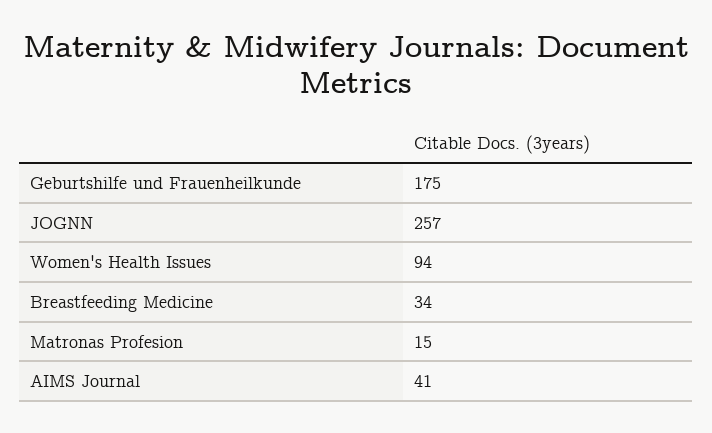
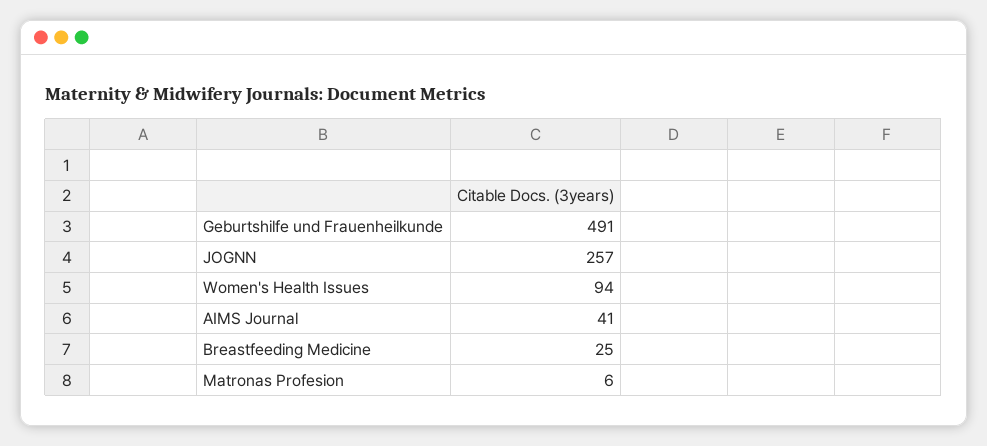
  {
-   "Geburtshilfe und Frauenheilkunde": 175,
+   "Geburtshilfe und Frauenheilkunde": 491,
    "JOGNN": 257,
    "Women's Health Issues": 94,
-   "Breastfeeding Medicine": 34,
+   "Breastfeeding Medicine": 25,
-   "Matronas Profesion": 15,
+   "Matronas Profesion": 6,
    "AIMS Journal": 41
  }

